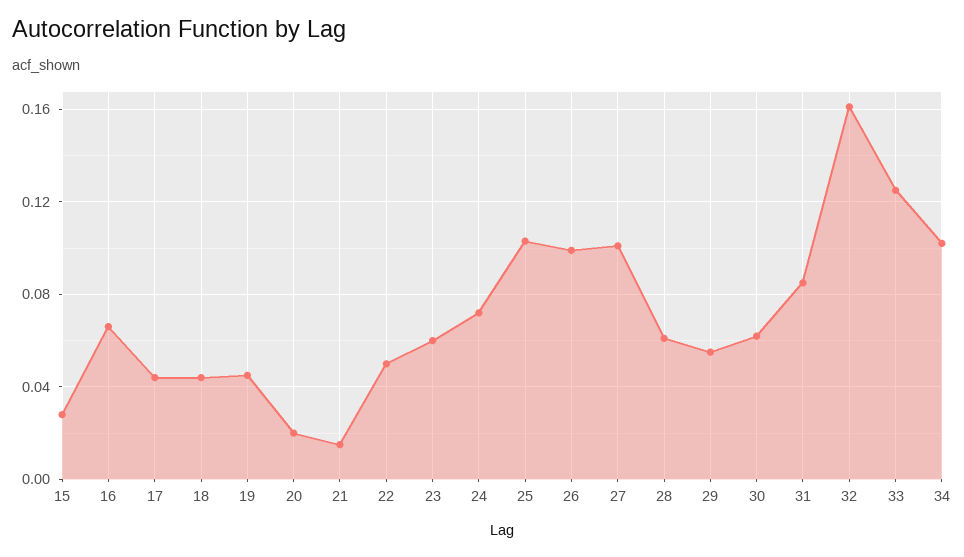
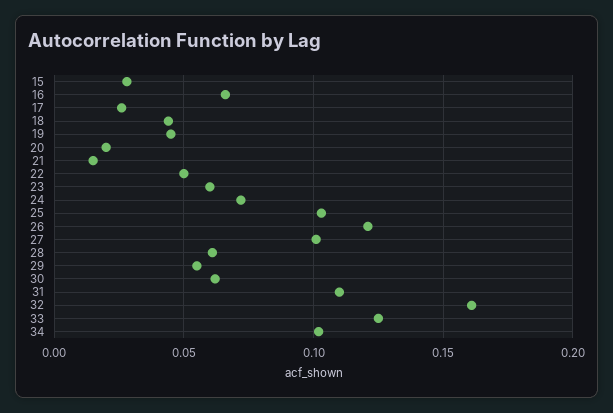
  {
    "15": 0.03,
    "16": 0.065,
-   "17": 0.045,
+   "17": 0.025,
    "18": 0.045,
    "19": 0.045,
    "20": 0.02,
    "21": 0.015,
    "22": 0.05,
    "23": 0.06,
    "24": 0.07,
    "25": 0.105,
-   "26": 0.1,
+   "26": 0.12,
    "27": 0.1,
    "28": 0.06,
    "29": 0.055,
    "30": 0.06,
-   "31": 0.085,
+   "31": 0.11,
    "32": 0.16,
    "33": 0.125,
    "34": 0.1
  }

